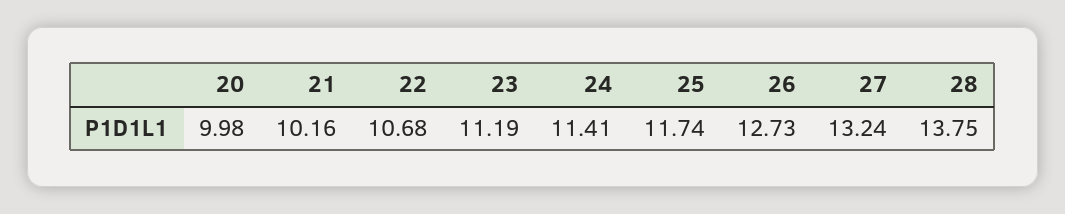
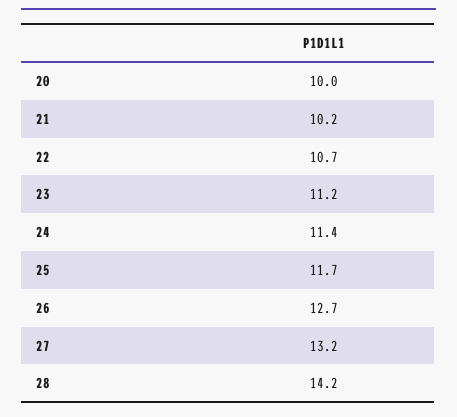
  {
    "20": 9.98,
    "21": 10.16,
    "22": 10.68,
    "23": 11.19,
    "24": 11.41,
    "25": 11.74,
    "26": 12.73,
    "27": 13.24,
-   "28": 13.75
+   "28": 14.2
  }

